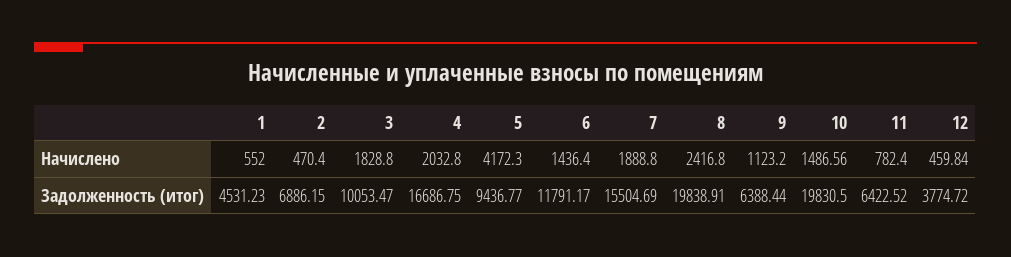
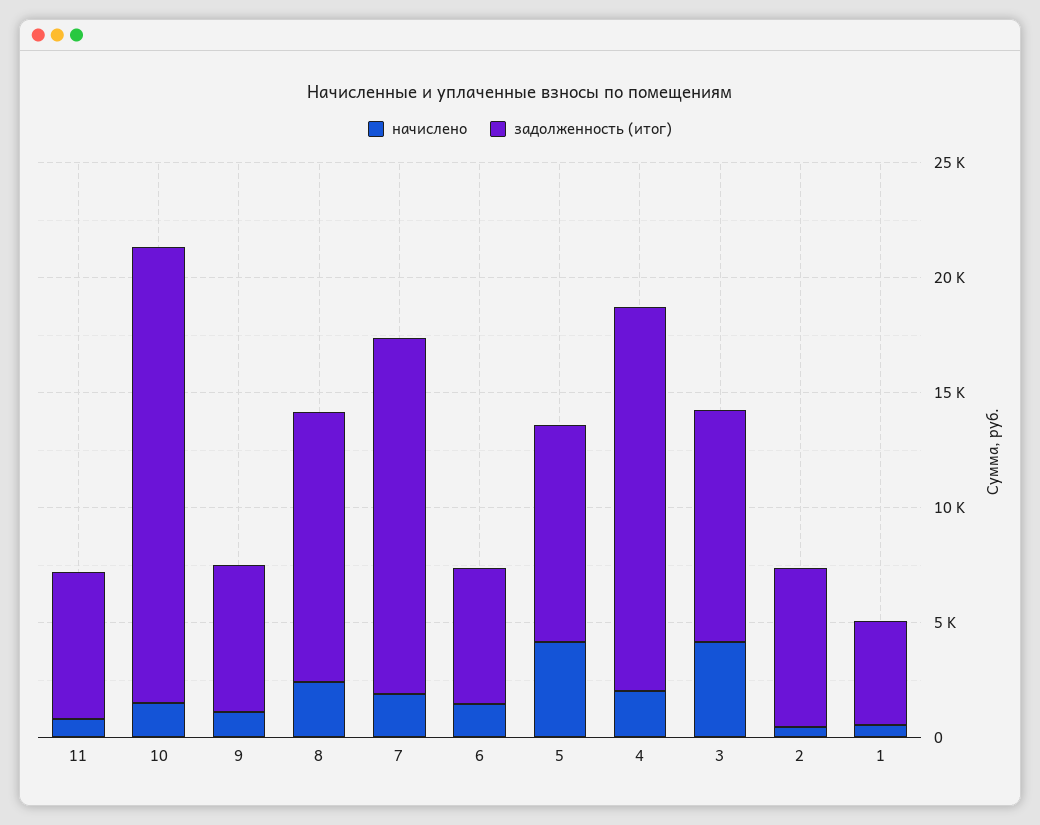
  {
    "Начислено": {
      "1": 552,
      "2": 470.4,
-     "3": 1828.8,
+     "3": 4000,
      "4": 2032.8,
      "5": 4172.3,
      "6": 1436.4,
      "7": 1888.8,
      "8": 2416.8,
      "9": 1123.2,
      "10": 1486.56,
-     "11": 782.4,
+     "11": 782.4
-     "12": 459.84
    },
    "Задолженность (итог)": {
      "1": 4531.23,
      "2": 6886.15,
      "3": 10053.47,
      "4": 16686.75,
      "5": 9436.77,
-     "6": 11791.17,
+     "6": 6000,
      "7": 15504.69,
-     "8": 19838.91,
+     "8": 12000,
      "9": 6388.44,
      "10": 19830.5,
-     "11": 6422.52,
+     "11": 6422.52
-     "12": 3774.72
    }
  }

